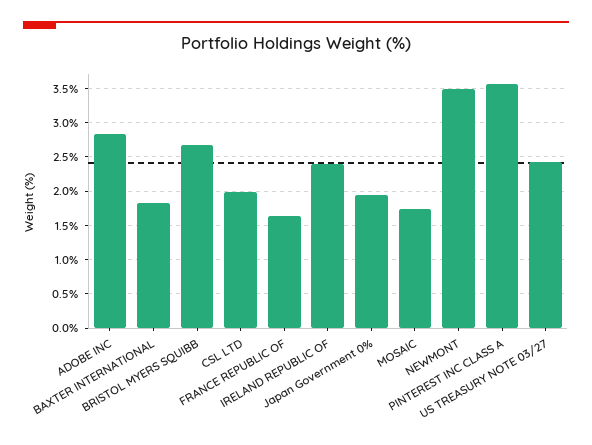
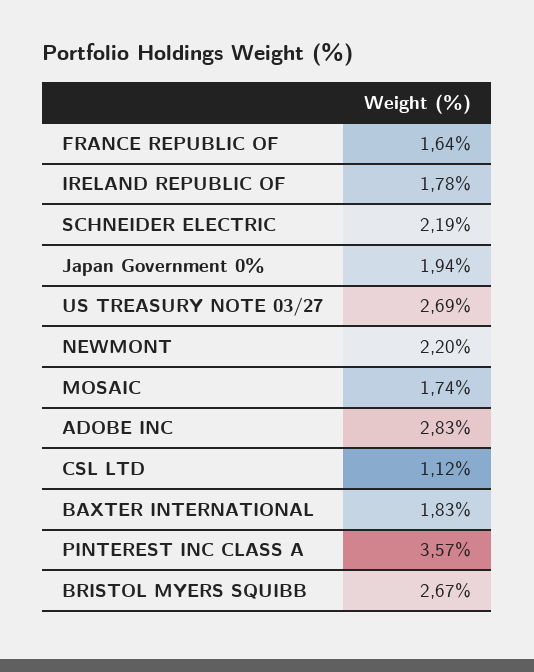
  {
    "ADOBE INC": 2.83,
    "BAXTER INTERNATIONAL": 1.83,
    "BRISTOL MYERS SQUIBB": 2.67,
-   "CSL LTD": 2,
+   "CSL LTD": 1.12,
    "FRANCE REPUBLIC OF": 1.64,
-   "IRELAND REPUBLIC OF": 2.4,
+   "IRELAND REPUBLIC OF": 1.78,
    "Japan Government 0%": 1.94,
    "MOSAIC": 1.74,
-   "NEWMONT": 3.5,
+   "NEWMONT": 2.2,
    "PINTEREST INC CLASS A": 3.57,
-   "US TREASURY NOTE 03/27": 2.4
+   "US TREASURY NOTE 03/27": 2.69,
+   "SCHNEIDER ELECTRIC": 2.19
  }

